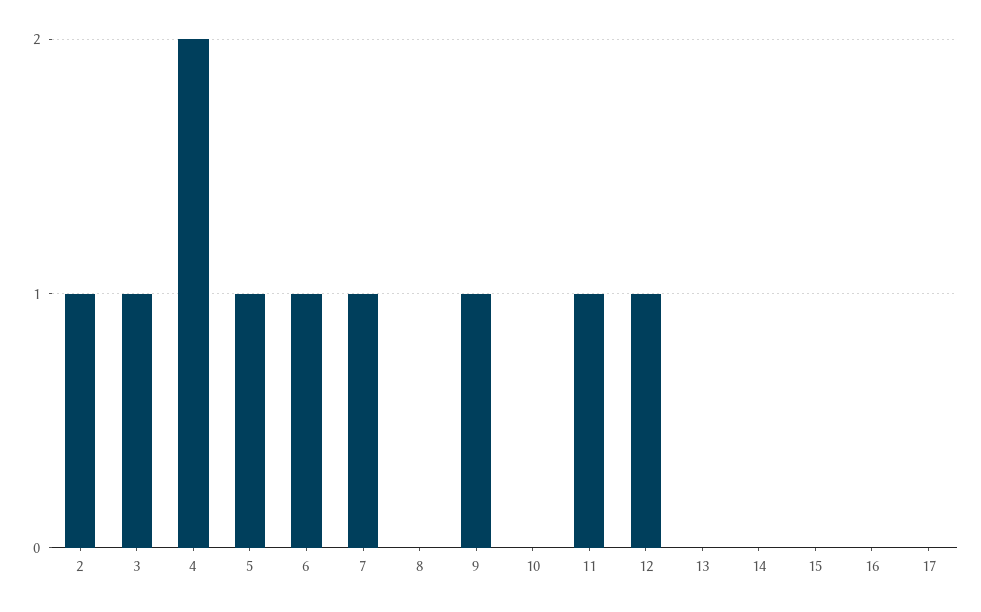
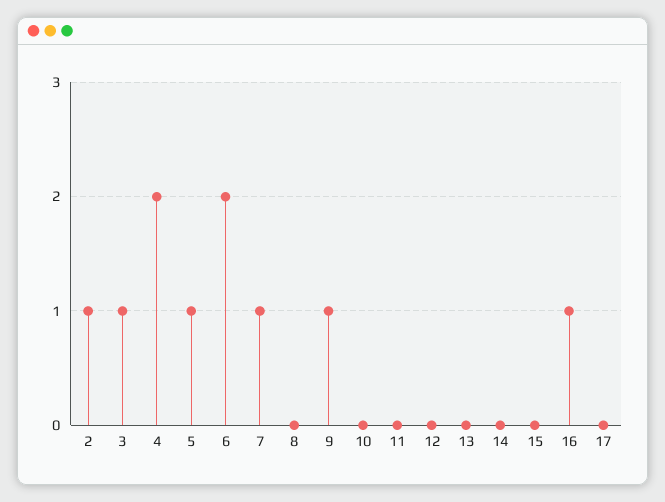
  {
    "2": 1,
    "3": 1,
    "4": 2,
    "5": 1,
-   "6": 1,
+   "6": 2,
    "7": 1,
    "8": 0,
    "9": 1,
    "10": 0,
-   "11": 1,
+   "11": 0,
-   "12": 1,
+   "12": 0,
    "13": 0,
    "14": 0,
    "15": 0,
-   "16": 0,
+   "16": 1,
    "17": 0
  }

